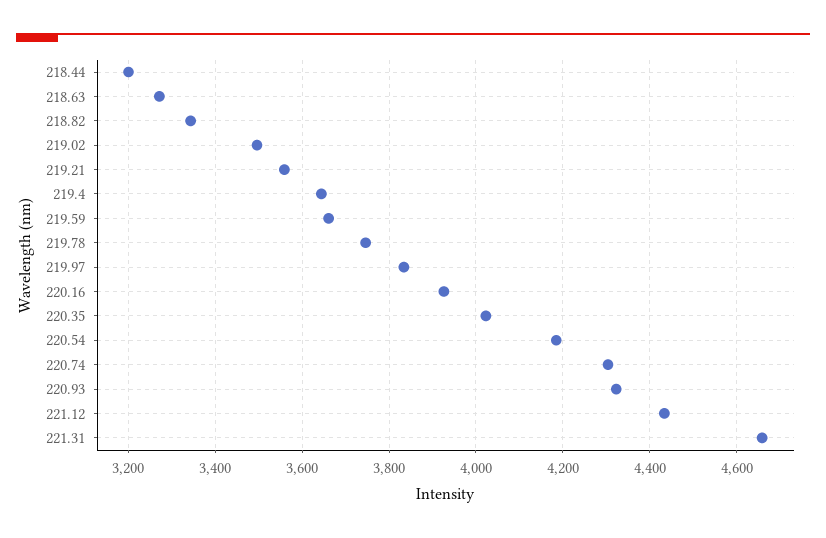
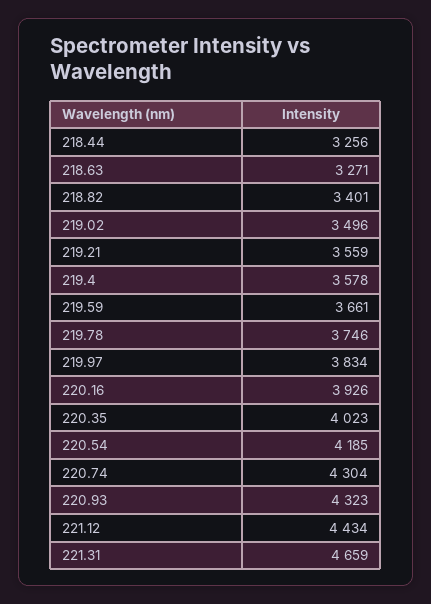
  {
-   "218.44": 3200,
+   "218.44": 3256,
    "218.63": 3271,
-   "218.82": 3340,
+   "218.82": 3401,
    "219.02": 3496,
    "219.21": 3559,
-   "219.4": 3640,
+   "219.4": 3578,
    "219.59": 3661,
    "219.78": 3746,
    "219.97": 3834,
    "220.16": 3926,
    "220.35": 4023,
    "220.54": 4185,
    "220.74": 4304,
    "220.93": 4323,
    "221.12": 4434,
    "221.31": 4659
  }

